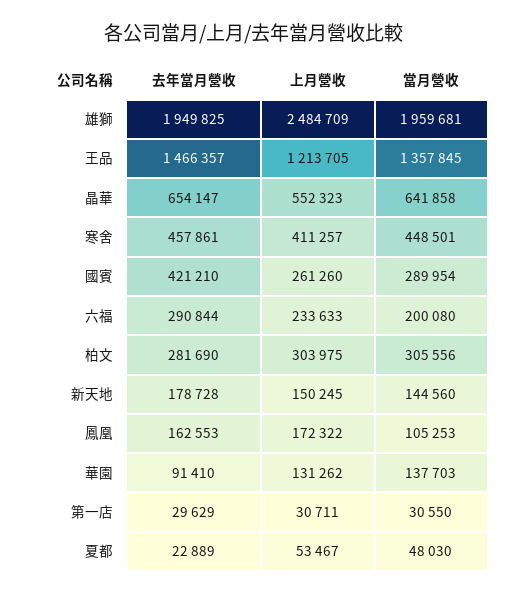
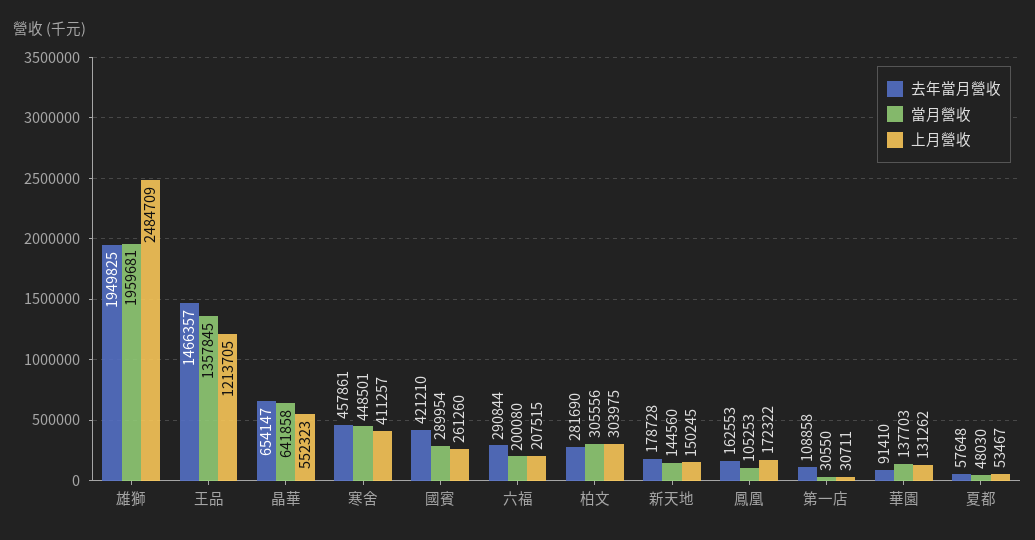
  {
    "去年當月營收": {
      "雄獅": 1949825,
      "王品": 1466357,
      "晶華": 654147,
      "寒舍": 457861,
      "國賓": 421210,
      "六福": 290844,
      "柏文": 281690,
      "新天地": 178728,
      "鳳凰": 162553,
      "華園": 91410,
-     "第一店": 29629,
+     "第一店": 108858,
-     "夏都": 22889
+     "夏都": 57648
    },
    "上月營收": {
      "雄獅": 2484709,
      "王品": 1213705,
      "晶華": 552323,
      "寒舍": 411257,
      "國賓": 261260,
-     "六福": 233633,
+     "六福": 207515,
      "柏文": 303975,
      "新天地": 150245,
      "鳳凰": 172322,
      "華園": 131262,
      "第一店": 30711,
      "夏都": 53467
    },
    "當月營收": {
      "雄獅": 1959681,
      "王品": 1357845,
      "晶華": 641858,
      "寒舍": 448501,
      "國賓": 289954,
      "六福": 200080,
      "柏文": 305556,
      "新天地": 144560,
      "鳳凰": 105253,
      "華園": 137703,
      "第一店": 30550,
      "夏都": 48030
    }
  }

